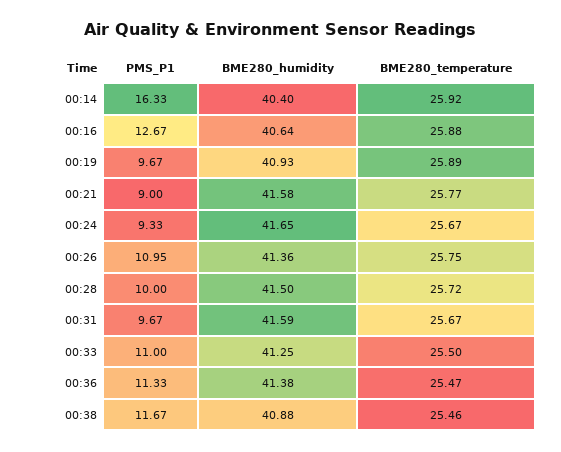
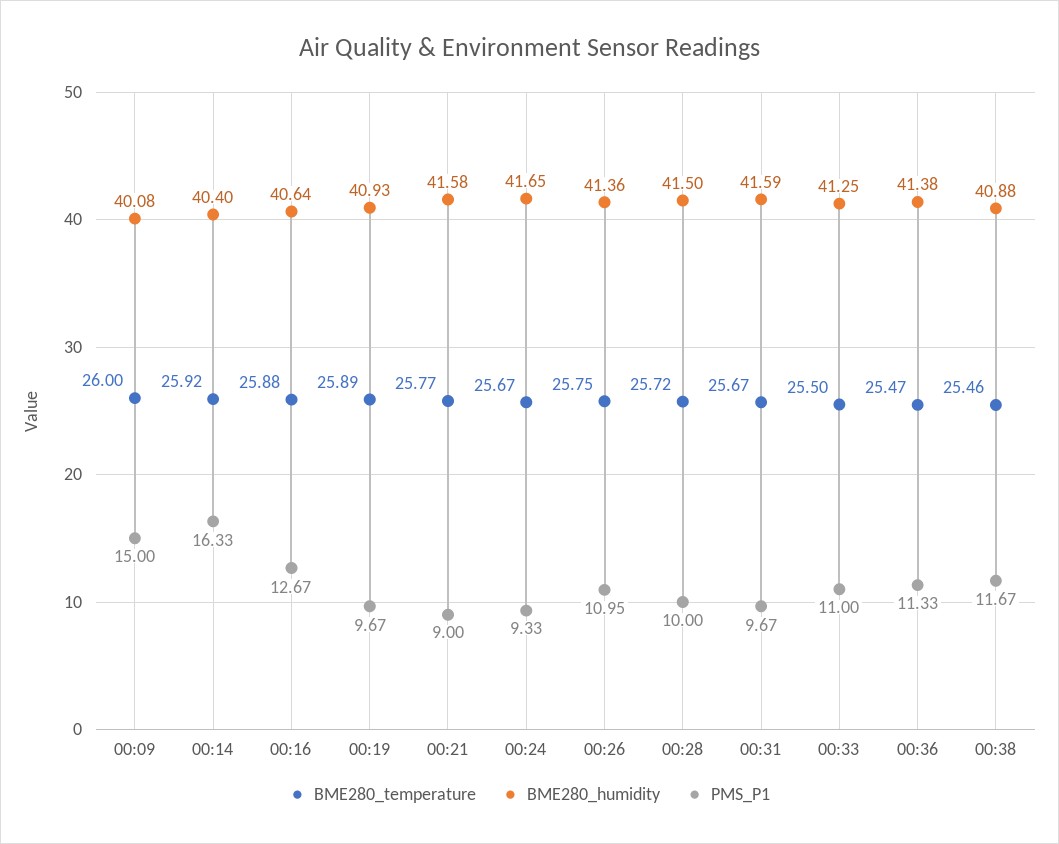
  {
    "PMS_P1": {
      "00:14": 16.33,
      "00:16": 12.67,
      "00:19": 9.67,
      "00:21": 9,
      "00:24": 9.33,
      "00:26": 10.95,
      "00:28": 10,
      "00:31": 9.67,
      "00:33": 11,
      "00:36": 11.33,
-     "00:38": 11.67
+     "00:38": 11.67,
+     "00:09": 15
    },
    "BME280_humidity": {
      "00:14": 40.4,
      "00:16": 40.64,
      "00:19": 40.93,
      "00:21": 41.58,
      "00:24": 41.65,
      "00:26": 41.36,
      "00:28": 41.5,
      "00:31": 41.59,
      "00:33": 41.25,
      "00:36": 41.38,
-     "00:38": 40.88
+     "00:38": 40.88,
+     "00:09": 40.08
    },
    "BME280_temperature": {
      "00:14": 25.92,
      "00:16": 25.88,
      "00:19": 25.89,
      "00:21": 25.77,
      "00:24": 25.67,
      "00:26": 25.75,
      "00:28": 25.72,
      "00:31": 25.67,
      "00:33": 25.5,
      "00:36": 25.47,
-     "00:38": 25.46
+     "00:38": 25.46,
+     "00:09": 26
    }
  }

